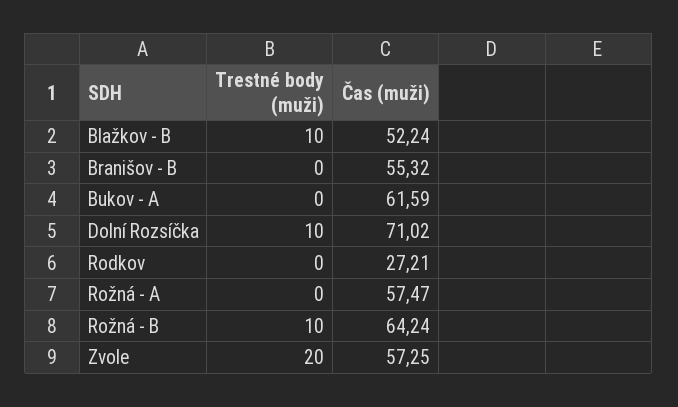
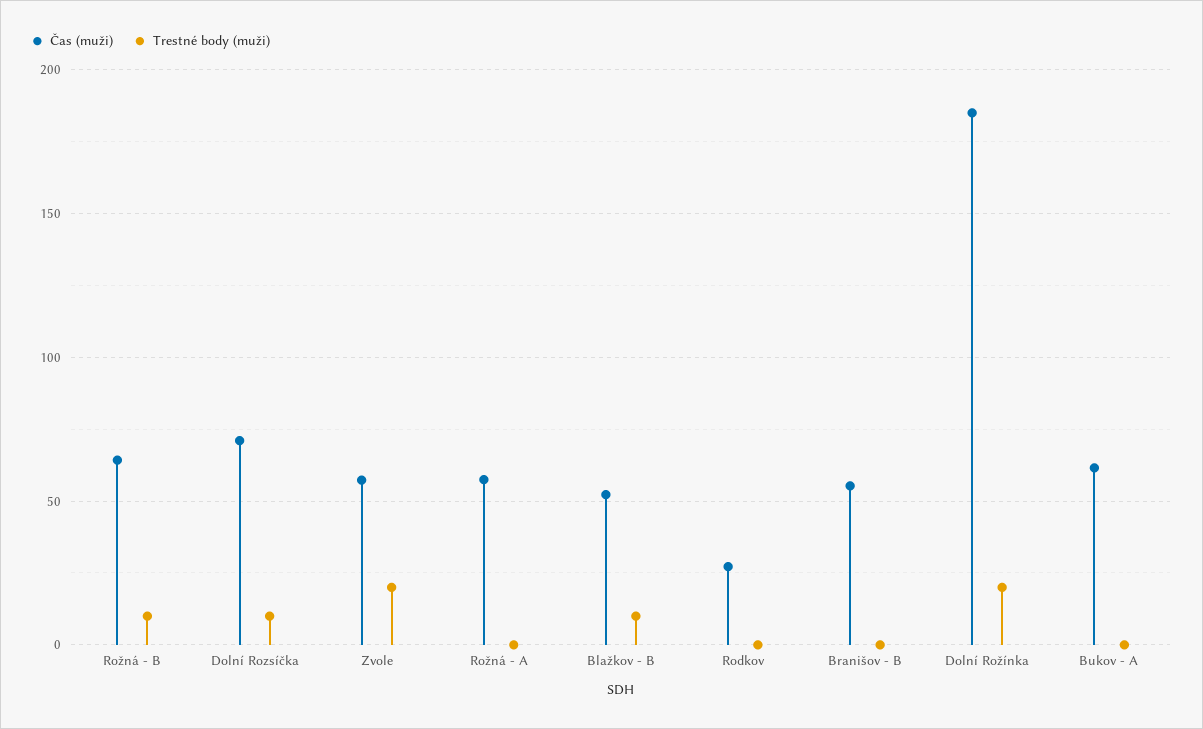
  {
    "Trestné body (muži)": {
      "Blažkov - B": 10,
      "Branišov - B": 0,
      "Bukov - A": 0,
      "Dolní Rozsíčka": 10,
      "Rodkov": 0,
      "Rožná - A": 0,
      "Rožná - B": 10,
-     "Zvole": 20
+     "Zvole": 20,
+     "Dolní Rožínka": 20
    },
    "Čas (muži)": {
      "Blažkov - B": 52.24,
      "Branišov - B": 55.32,
      "Bukov - A": 61.59,
      "Dolní Rozsíčka": 71.02,
      "Rodkov": 27.21,
      "Rožná - A": 57.47,
      "Rožná - B": 64.24,
-     "Zvole": 57.25
+     "Zvole": 57.25,
+     "Dolní Rožínka": 185
    }
  }

